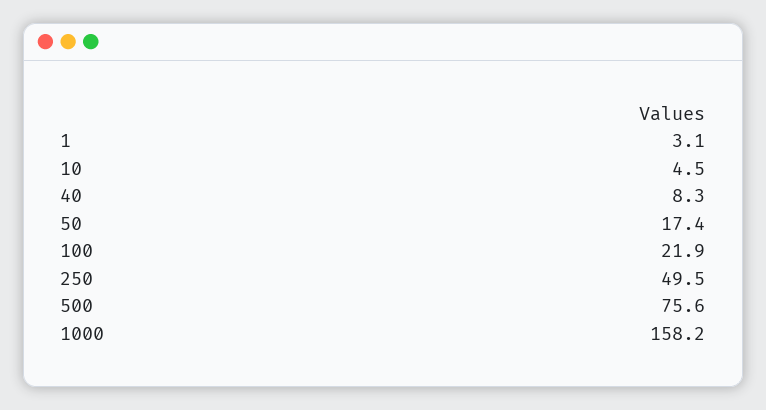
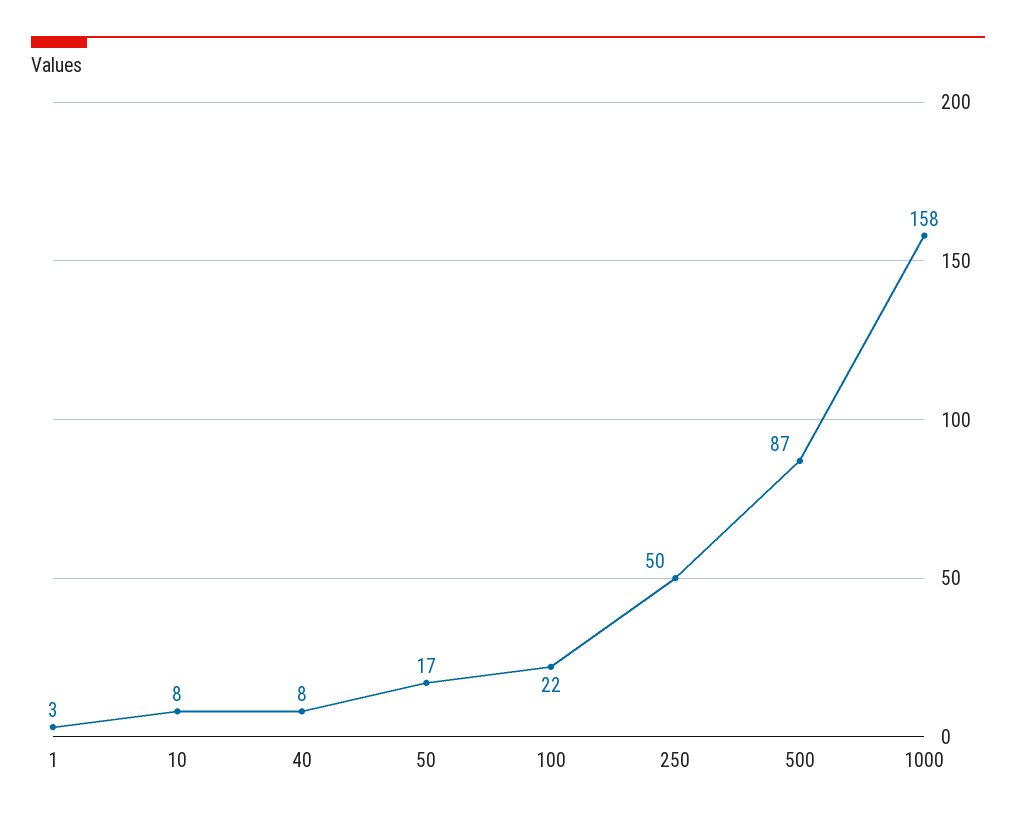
  {
    "1": 3.1,
-   "10": 4.5,
+   "10": 8,
    "40": 8.3,
    "50": 17.4,
    "100": 21.9,
    "250": 49.5,
-   "500": 75.6,
+   "500": 87,
    "1000": 158.2
  }

